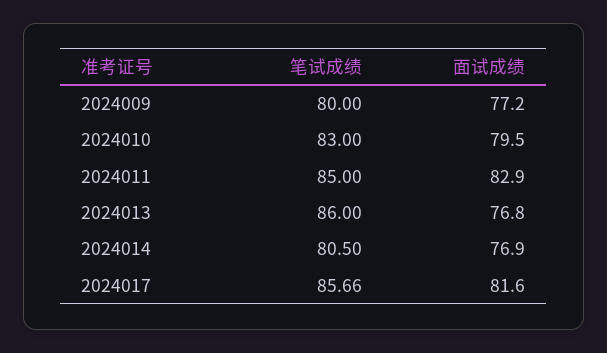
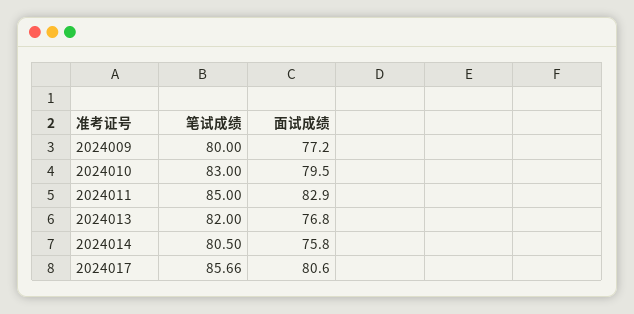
  {
    "笔试成绩": {
      "2024009": 80,
      "2024010": 83,
      "2024011": 85,
-     "2024013": 86,
+     "2024013": 82,
      "2024014": 80.5,
      "2024017": 85.66
    },
    "面试成绩": {
      "2024009": 77.2,
      "2024010": 79.5,
      "2024011": 82.9,
      "2024013": 76.8,
-     "2024014": 76.9,
+     "2024014": 75.8,
-     "2024017": 81.6
+     "2024017": 80.6
    }
  }

